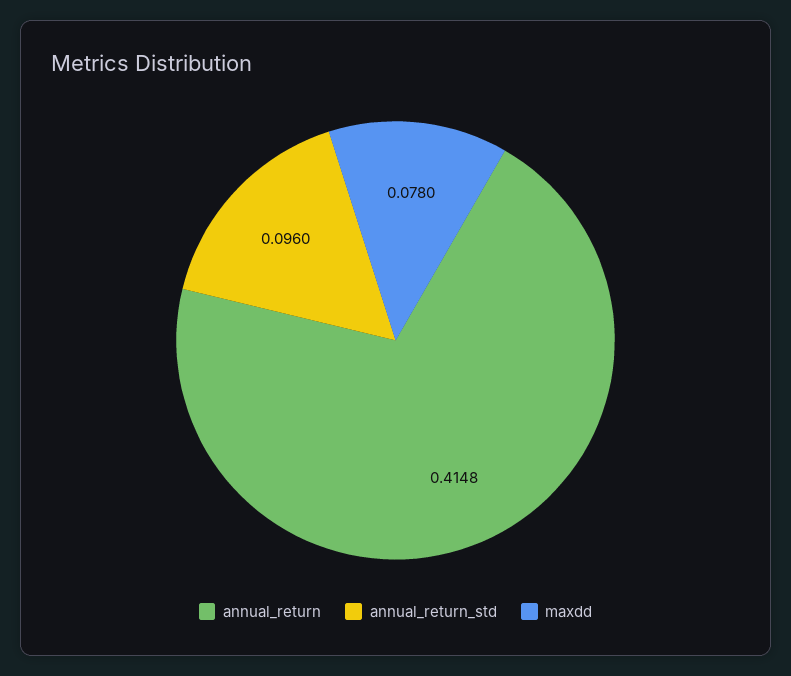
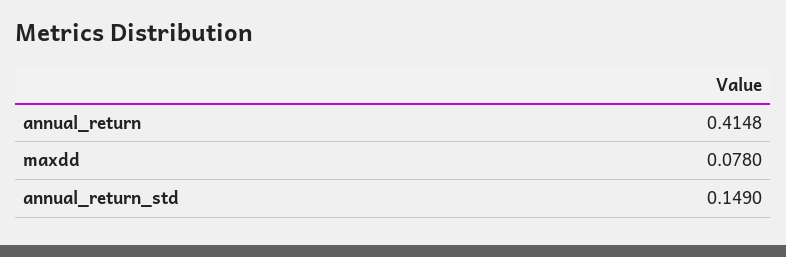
  {
    "annual_return": 0.4148,
-   "annual_return_std": 0.096,
+   "annual_return_std": 0.149,
    "maxdd": 0.078
  }

